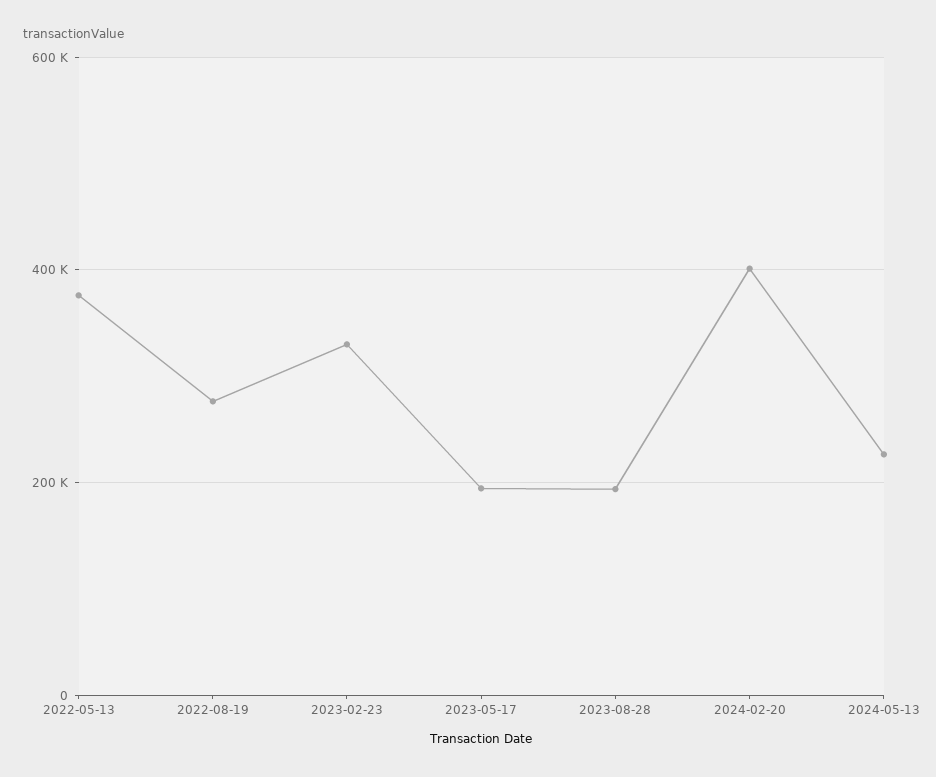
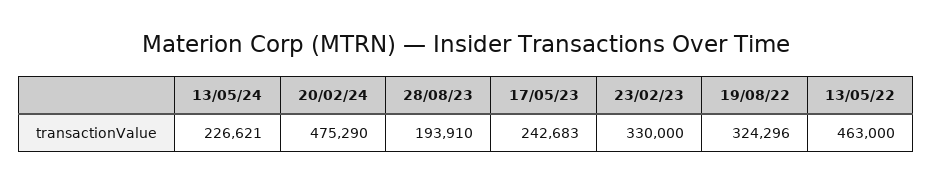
  {
-   "2022-05-13": 380000,
+   "2022-05-13": 463000,
-   "2022-08-19": 280000,
+   "2022-08-19": 324296,
    "2023-02-23": 330000,
-   "2023-05-17": 200000,
+   "2023-05-17": 242683,
    "2023-08-28": 193910,
-   "2024-02-20": 400000,
+   "2024-02-20": 475290,
    "2024-05-13": 226621
  }

